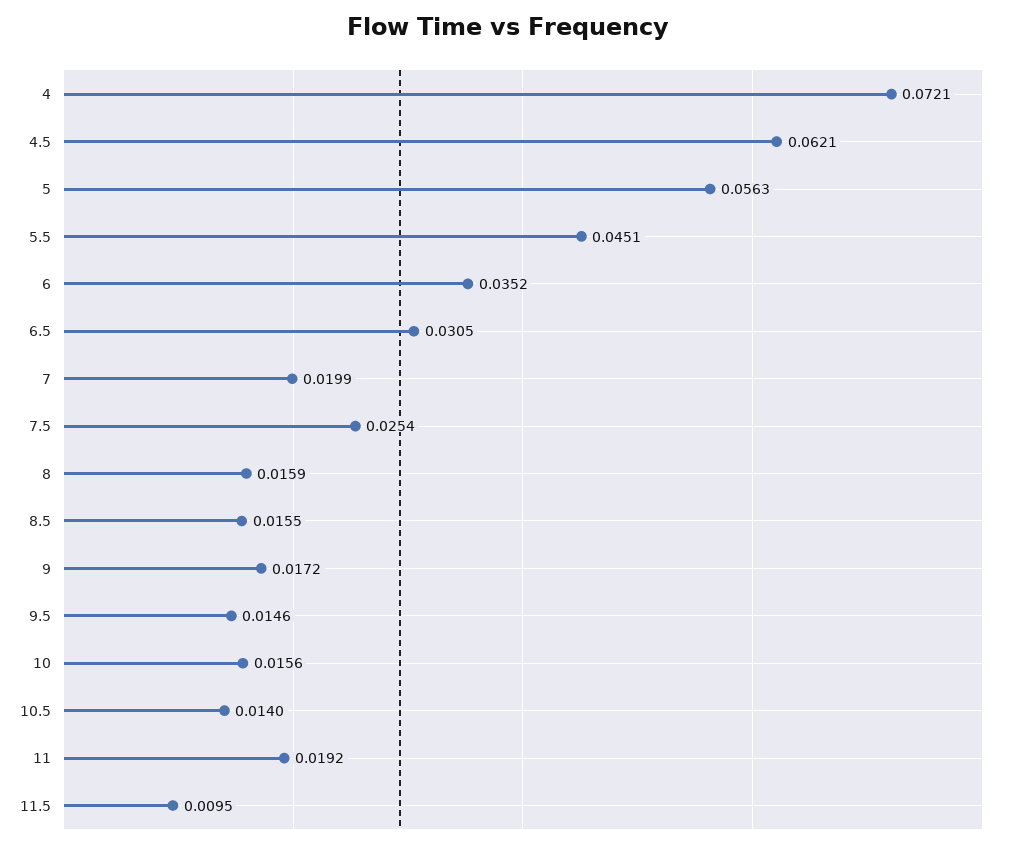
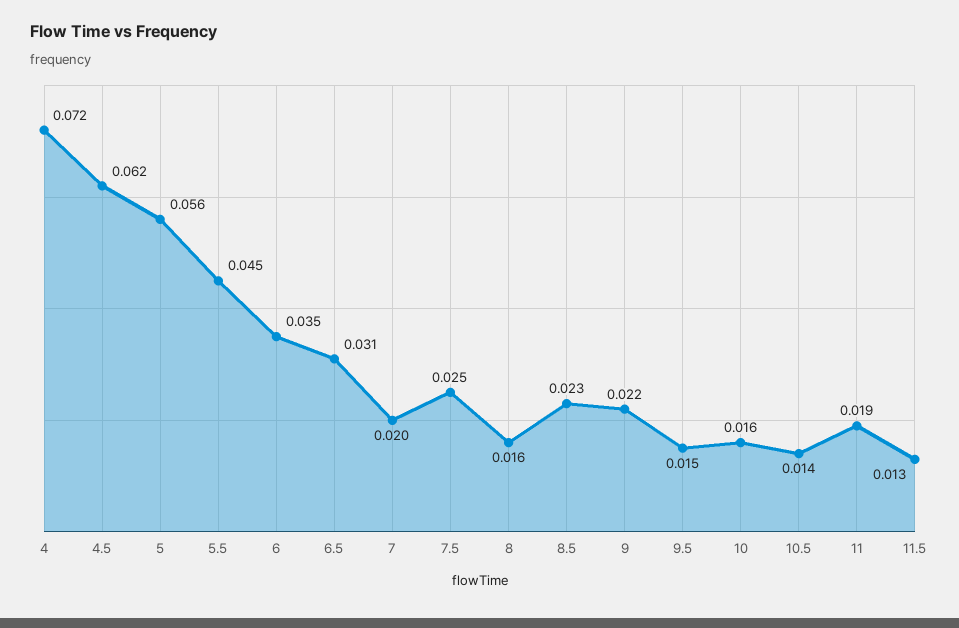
  {
    "4": 0.0721,
    "4.5": 0.0621,
    "5": 0.0563,
    "5.5": 0.0451,
    "6": 0.0352,
    "6.5": 0.0305,
    "7": 0.0199,
    "7.5": 0.0254,
    "8": 0.0159,
-   "8.5": 0.0155,
+   "8.5": 0.023,
-   "9": 0.0172,
+   "9": 0.022,
    "9.5": 0.0146,
    "10": 0.0156,
    "10.5": 0.014,
    "11": 0.0192,
-   "11.5": 0.0095
+   "11.5": 0.013
  }

